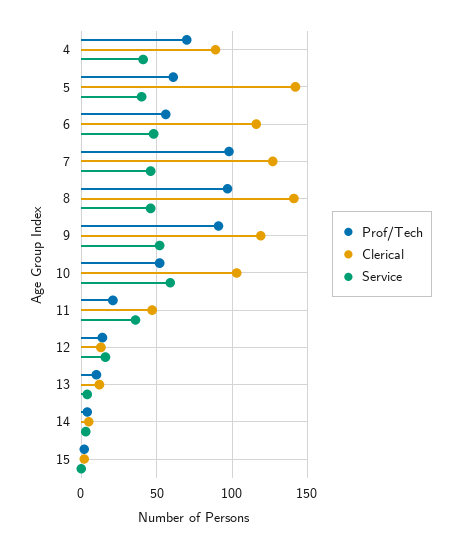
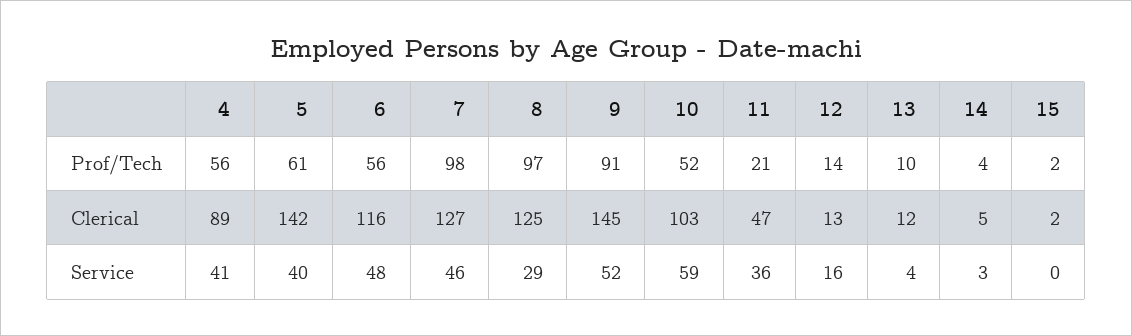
  {
    "Prof/Tech": {
-     "4": 70,
+     "4": 56,
      "5": 61,
      "6": 56,
      "7": 98,
      "8": 97,
      "9": 91,
      "10": 52,
      "11": 21,
      "12": 14,
      "13": 10,
      "14": 4,
      "15": 2
    },
    "Clerical": {
      "4": 89,
      "5": 142,
      "6": 116,
      "7": 127,
-     "8": 140,
+     "8": 125,
-     "9": 120,
+     "9": 145,
      "10": 103,
      "11": 47,
      "12": 13,
      "13": 12,
      "14": 5,
      "15": 2
    },
    "Service": {
      "4": 41,
      "5": 40,
      "6": 48,
      "7": 46,
-     "8": 45,
+     "8": 29,
      "9": 52,
      "10": 59,
      "11": 36,
      "12": 16,
      "13": 4,
      "14": 3,
      "15": 0
    }
  }

